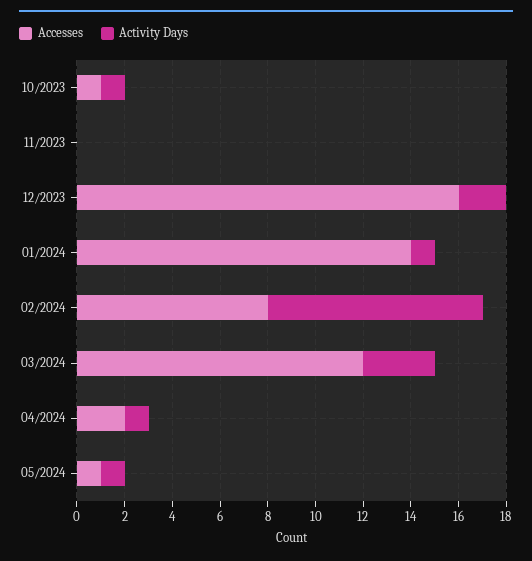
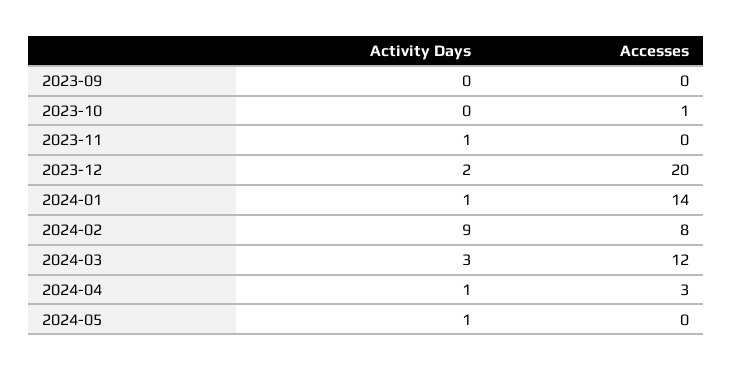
  {
    "Accesses": {
      "10/2023": 1,
      "11/2023": 0,
-     "12/2023": 16,
+     "12/2023": 20,
      "01/2024": 14,
      "02/2024": 8,
      "03/2024": 12,
-     "04/2024": 2,
+     "04/2024": 3,
-     "05/2024": 1
+     "05/2024": 0,
+     "2023-09": 0
    },
    "Activity Days": {
-     "10/2023": 1,
+     "10/2023": 0,
-     "11/2023": 0,
+     "11/2023": 1,
      "12/2023": 2,
      "01/2024": 1,
      "02/2024": 9,
      "03/2024": 3,
      "04/2024": 1,
-     "05/2024": 1
+     "05/2024": 1,
+     "2023-09": 0
    }
  }

